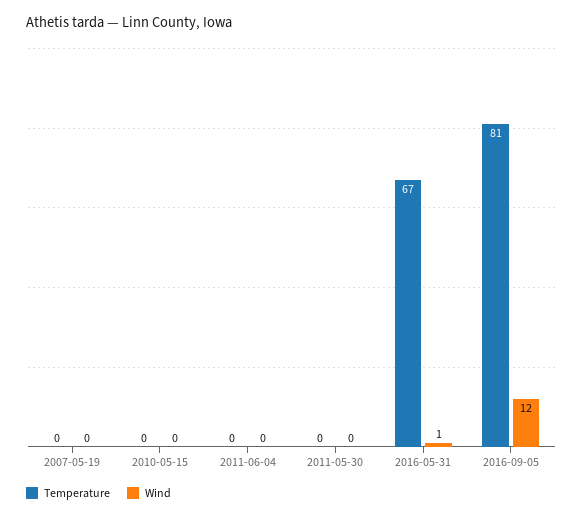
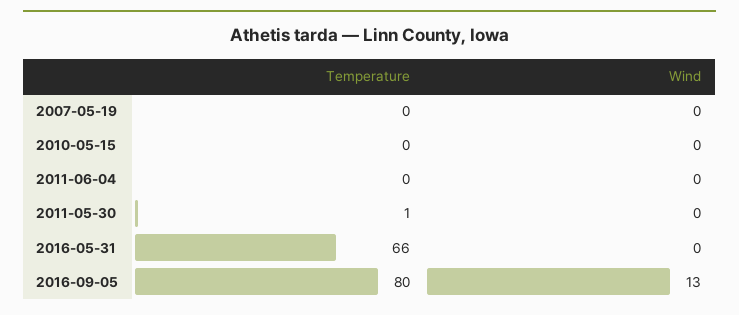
  {
    "Temperature": {
      "2007-05-19": 0,
      "2010-05-15": 0,
      "2011-06-04": 0,
-     "2011-05-30": 0,
+     "2011-05-30": 1,
-     "2016-05-31": 67,
+     "2016-05-31": 66,
-     "2016-09-05": 81
+     "2016-09-05": 80
    },
    "Wind": {
      "2007-05-19": 0,
      "2010-05-15": 0,
      "2011-06-04": 0,
      "2011-05-30": 0,
-     "2016-05-31": 1,
+     "2016-05-31": 0,
-     "2016-09-05": 12
+     "2016-09-05": 13
    }
  }

